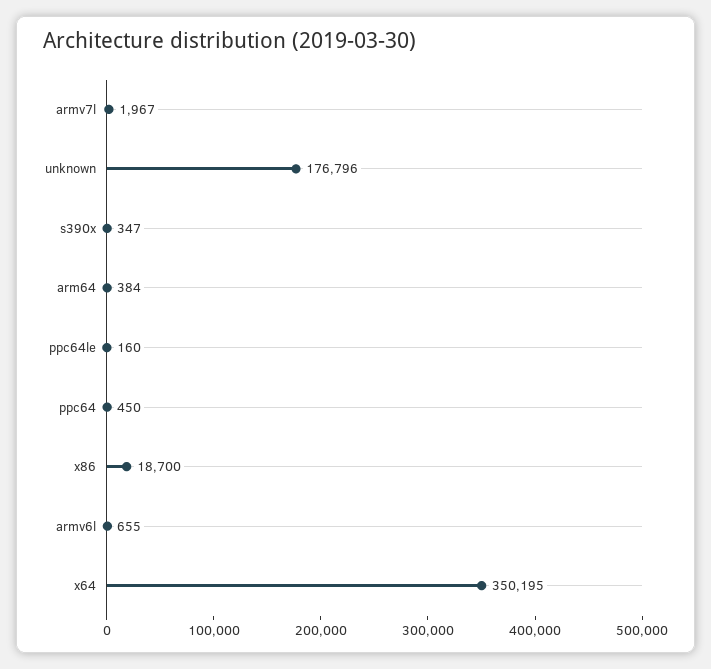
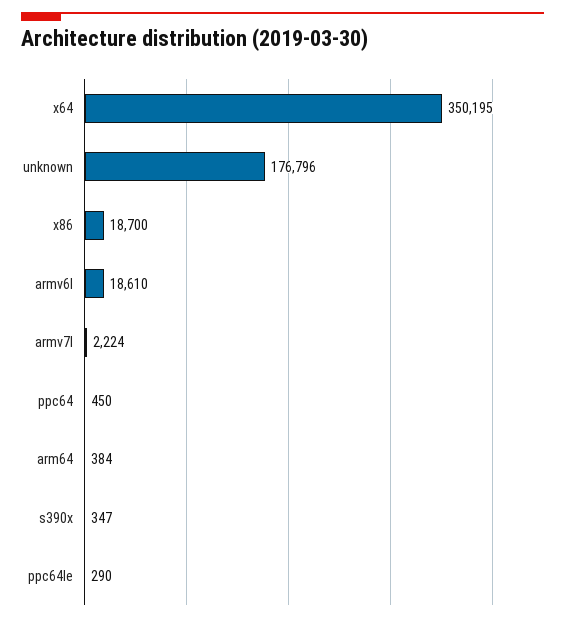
  {
-   "armv7l": 1967,
+   "armv7l": 2224,
    "unknown": 176796,
    "s390x": 347,
    "arm64": 384,
-   "ppc64le": 160,
+   "ppc64le": 290,
    "ppc64": 450,
    "x86": 18700,
-   "armv6l": 655,
+   "armv6l": 18610,
    "x64": 350195
  }

